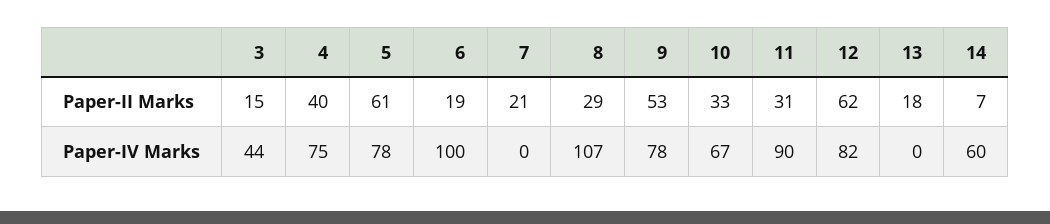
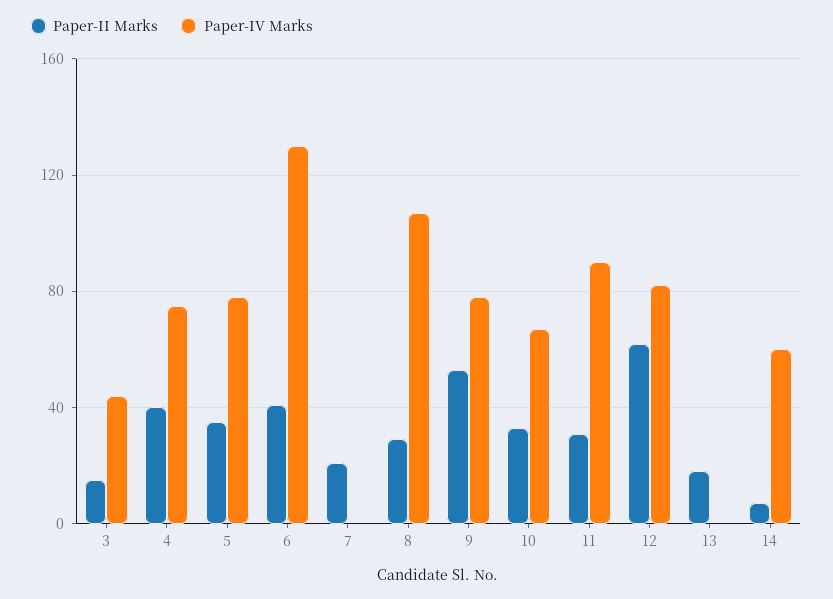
  {
    "Paper-II Marks": {
      "3": 15,
      "4": 40,
-     "5": 61,
+     "5": 35,
-     "6": 19,
+     "6": 40,
      "7": 21,
      "8": 29,
      "9": 53,
      "10": 33,
      "11": 31,
      "12": 62,
      "13": 18,
      "14": 7
    },
    "Paper-IV Marks": {
      "3": 44,
      "4": 75,
      "5": 78,
-     "6": 100,
+     "6": 130,
      "7": 0,
      "8": 107,
      "9": 78,
      "10": 67,
      "11": 90,
      "12": 82,
      "13": 0,
      "14": 60
    }
  }

